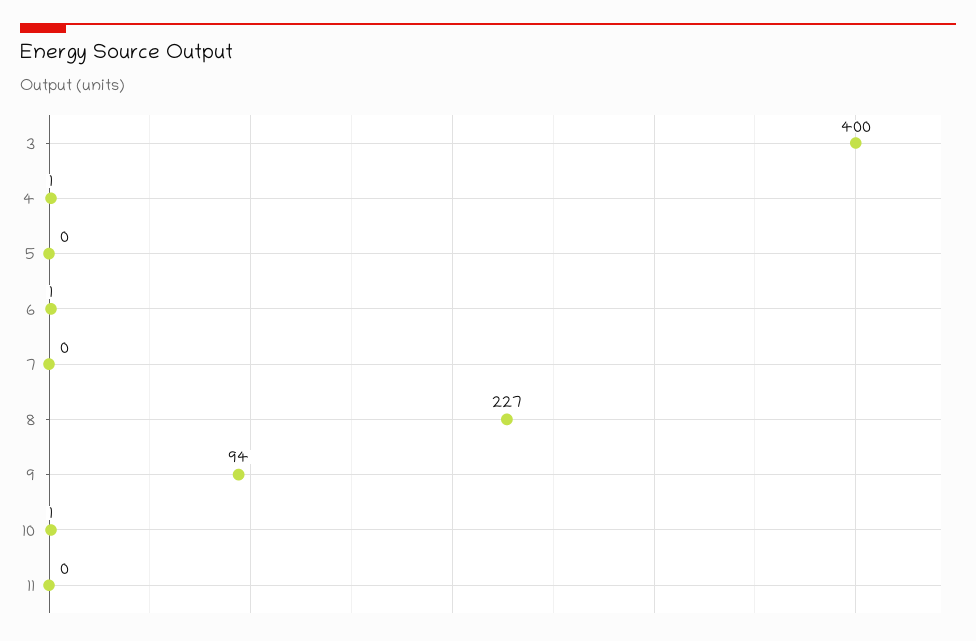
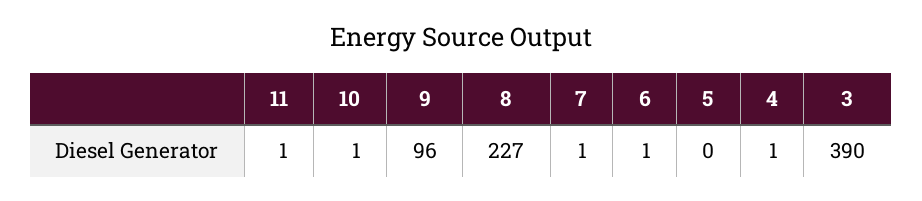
  {
-   "3": 400,
+   "3": 390,
    "4": 1,
    "5": 0,
    "6": 1,
-   "7": 0,
+   "7": 1,
    "8": 227,
-   "9": 94,
+   "9": 96,
    "10": 1,
-   "11": 0
+   "11": 1
  }

